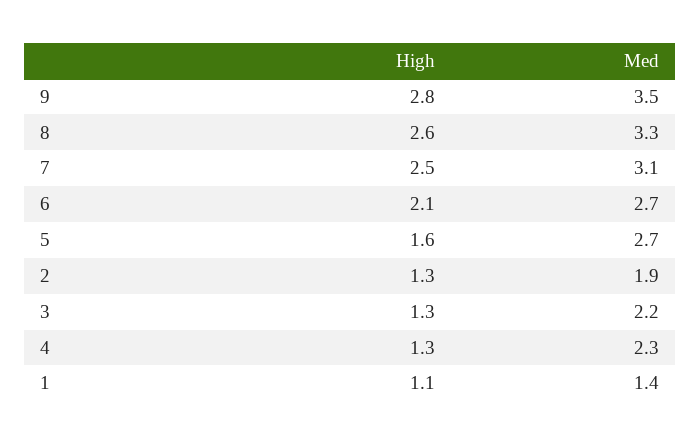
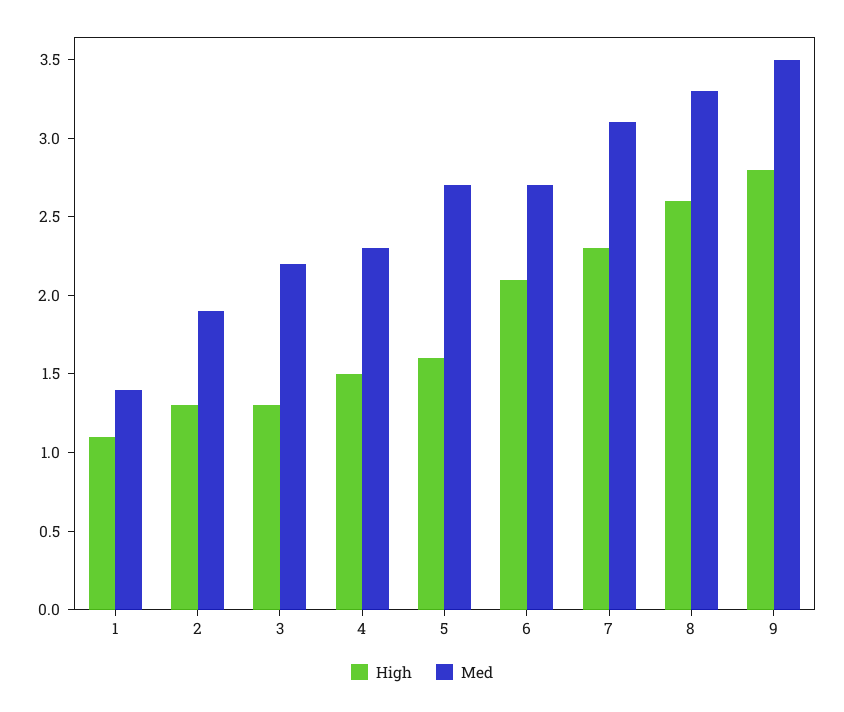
  {
    "High": {
      "9": 2.8,
      "8": 2.6,
-     "7": 2.5,
+     "7": 2.3,
      "6": 2.1,
      "5": 1.6,
      "2": 1.3,
      "3": 1.3,
-     "4": 1.3,
+     "4": 1.5,
      "1": 1.1
    },
    "Med": {
      "9": 3.5,
      "8": 3.3,
      "7": 3.1,
      "6": 2.7,
      "5": 2.7,
      "2": 1.9,
      "3": 2.2,
      "4": 2.3,
      "1": 1.4
    }
  }

